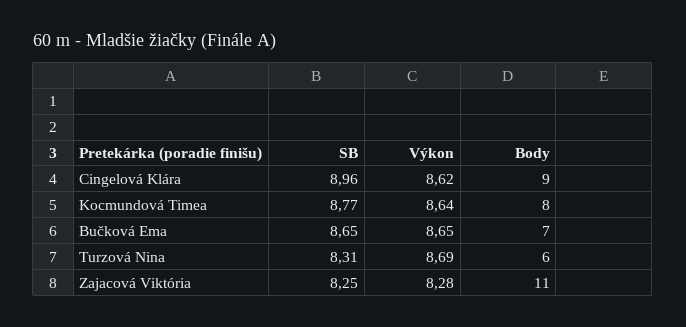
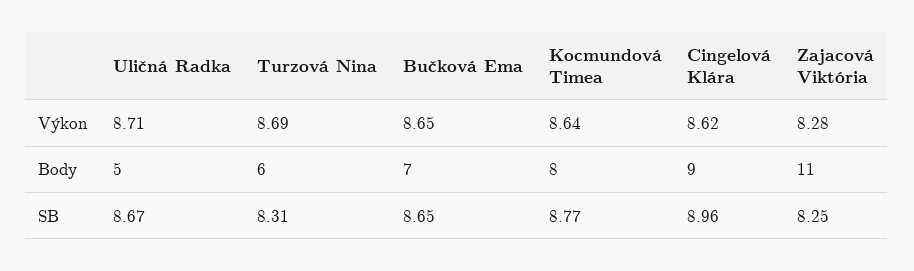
  {
    "SB": {
      "Cingelová Klára": 8.96,
      "Kocmundová Timea": 8.77,
      "Bučková Ema": 8.65,
      "Turzová Nina": 8.31,
-     "Zajacová Viktória": 8.25
+     "Zajacová Viktória": 8.25,
+     "Uličná Radka": 8.67
    },
    "Výkon": {
      "Cingelová Klára": 8.62,
      "Kocmundová Timea": 8.64,
      "Bučková Ema": 8.65,
      "Turzová Nina": 8.69,
-     "Zajacová Viktória": 8.28
+     "Zajacová Viktória": 8.28,
+     "Uličná Radka": 8.71
    },
    "Body": {
      "Cingelová Klára": 9,
      "Kocmundová Timea": 8,
      "Bučková Ema": 7,
      "Turzová Nina": 6,
-     "Zajacová Viktória": 11
+     "Zajacová Viktória": 11,
+     "Uličná Radka": 5
    }
  }

